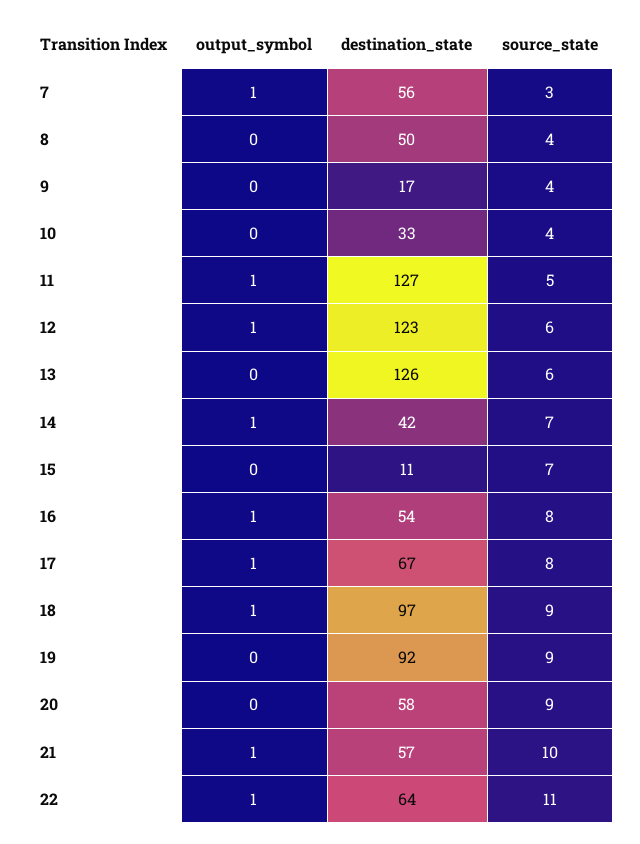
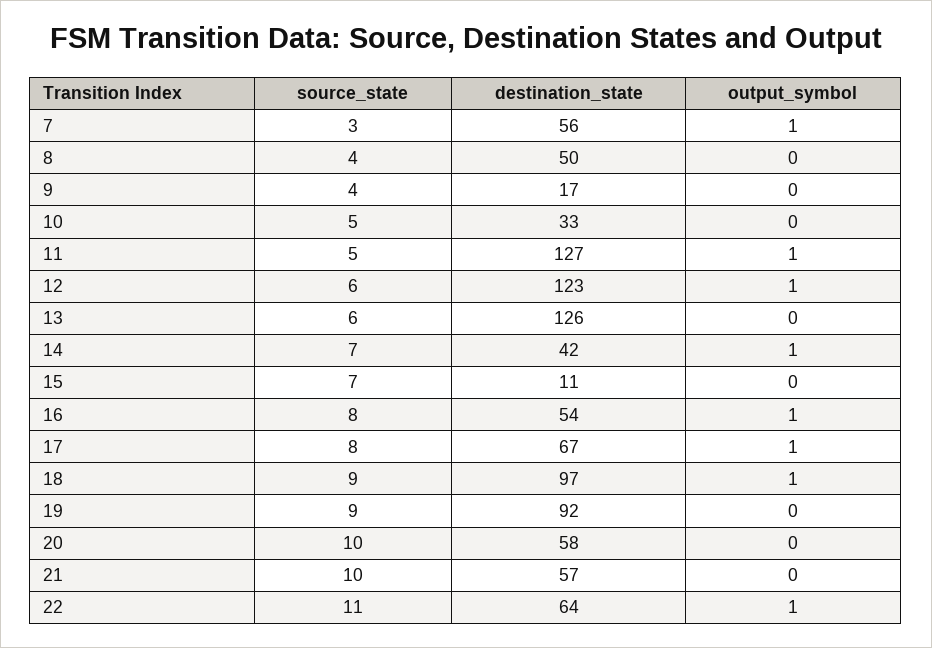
  {
    "output_symbol": {
      "7": 1,
      "8": 0,
      "9": 0,
      "10": 0,
      "11": 1,
      "12": 1,
      "13": 0,
      "14": 1,
      "15": 0,
      "16": 1,
      "17": 1,
      "18": 1,
      "19": 0,
      "20": 0,
-     "21": 1,
+     "21": 0,
      "22": 1
    },
    "destination_state": {
      "7": 56,
      "8": 50,
      "9": 17,
      "10": 33,
      "11": 127,
      "12": 123,
      "13": 126,
      "14": 42,
      "15": 11,
      "16": 54,
      "17": 67,
      "18": 97,
      "19": 92,
      "20": 58,
      "21": 57,
      "22": 64
    },
    "source_state": {
      "7": 3,
      "8": 4,
      "9": 4,
-     "10": 4,
+     "10": 5,
      "11": 5,
      "12": 6,
      "13": 6,
      "14": 7,
      "15": 7,
      "16": 8,
      "17": 8,
      "18": 9,
      "19": 9,
-     "20": 9,
+     "20": 10,
      "21": 10,
      "22": 11
    }
  }

